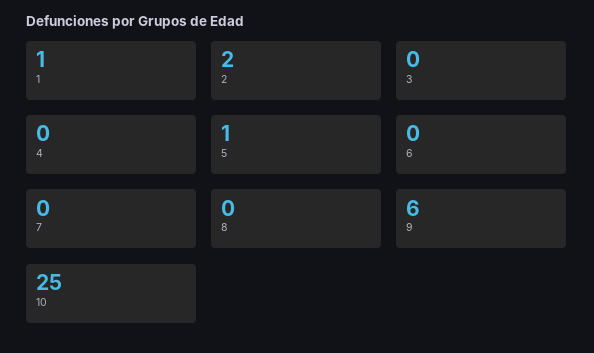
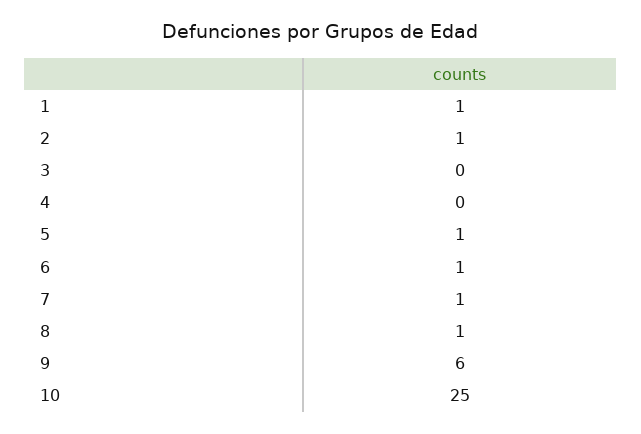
  {
    "1": 1,
-   "2": 2,
+   "2": 1,
    "3": 0,
    "4": 0,
    "5": 1,
-   "6": 0,
+   "6": 1,
-   "7": 0,
+   "7": 1,
-   "8": 0,
+   "8": 1,
    "9": 6,
    "10": 25
  }

